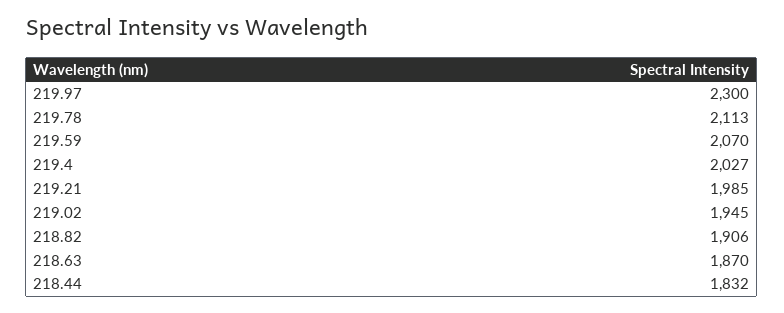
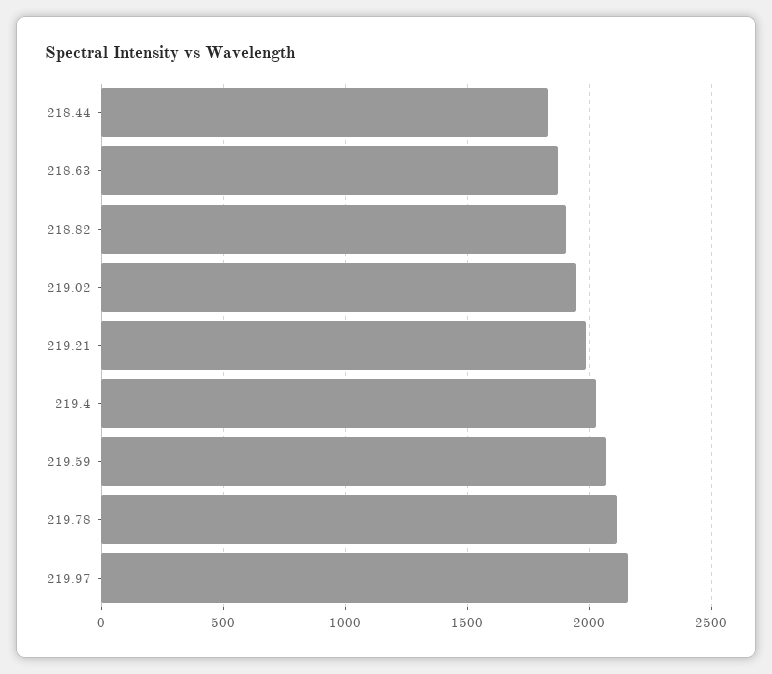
  {
-   "219.97": 2300,
+   "219.97": 2150,
    "219.78": 2113,
    "219.59": 2070,
    "219.4": 2027,
    "219.21": 1985,
    "219.02": 1945,
    "218.82": 1906,
    "218.63": 1870,
    "218.44": 1832
  }

